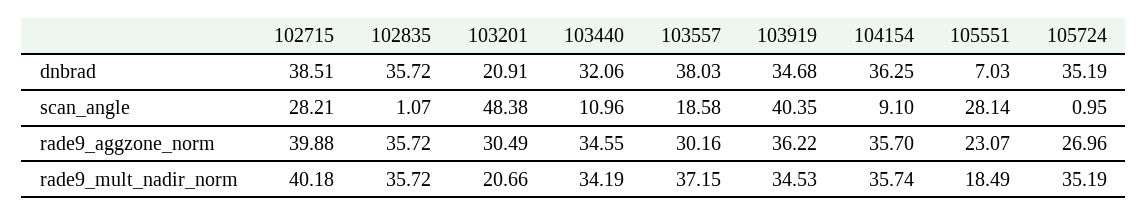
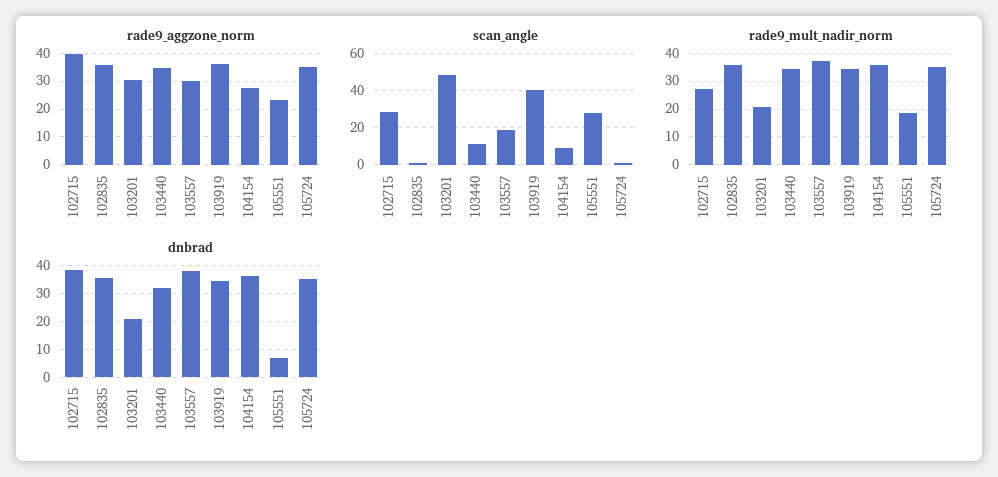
  {
    "dnbrad": {
      "102715": 38.51,
      "102835": 35.72,
      "103201": 20.91,
      "103440": 32.06,
      "103557": 38.03,
      "103919": 34.68,
      "104154": 36.25,
      "105551": 7.03,
      "105724": 35.19
    },
    "scan_angle": {
      "102715": 28.21,
      "102835": 1.07,
      "103201": 48.38,
      "103440": 10.96,
      "103557": 18.58,
      "103919": 40.35,
      "104154": 9.1,
      "105551": 28.14,
      "105724": 0.95
    },
    "rade9_aggzone_norm": {
      "102715": 39.88,
      "102835": 35.72,
      "103201": 30.49,
      "103440": 34.55,
      "103557": 30.16,
      "103919": 36.22,
-     "104154": 35.7,
+     "104154": 27.5,
      "105551": 23.07,
-     "105724": 26.96
+     "105724": 35
    },
    "rade9_mult_nadir_norm": {
-     "102715": 40.18,
+     "102715": 27.5,
      "102835": 35.72,
      "103201": 20.66,
      "103440": 34.19,
      "103557": 37.15,
      "103919": 34.53,
      "104154": 35.74,
      "105551": 18.49,
      "105724": 35.19
    }
  }

